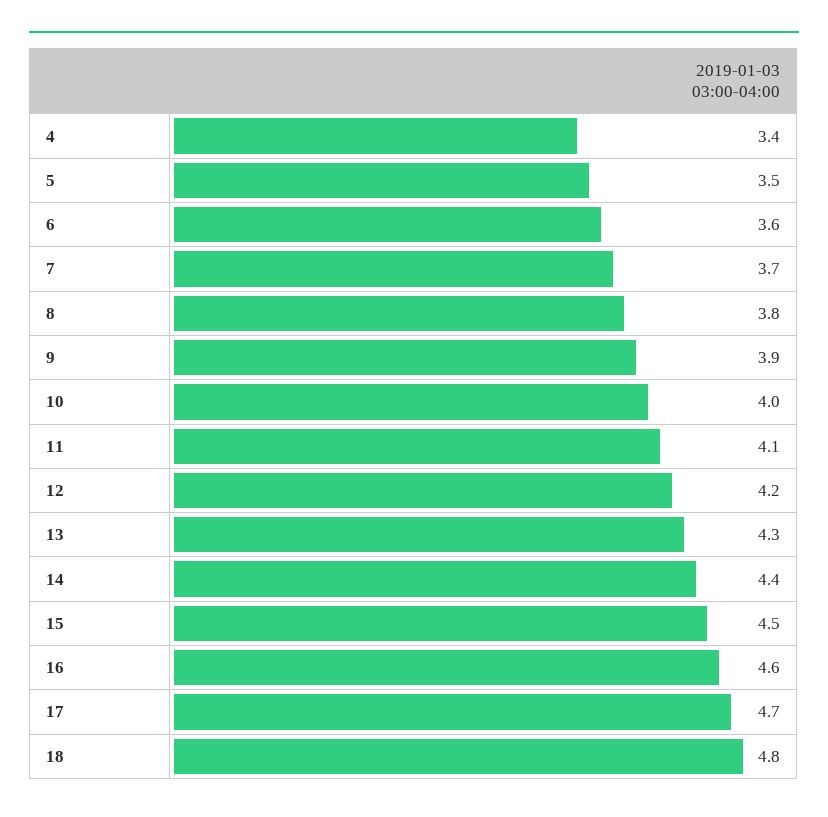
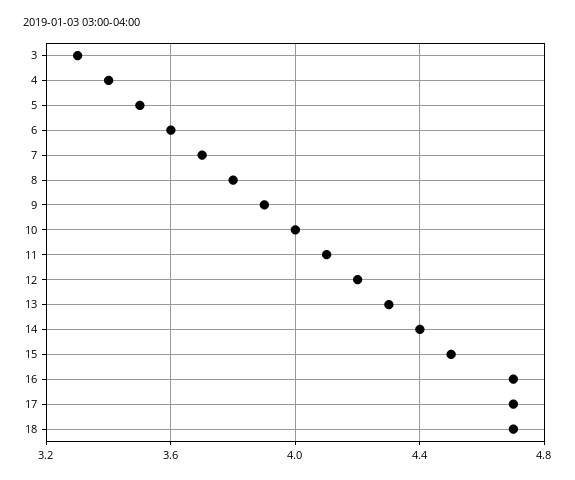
  {
    "4": 3.4,
    "5": 3.5,
    "6": 3.6,
    "7": 3.7,
    "8": 3.8,
    "9": 3.9,
    "10": 4,
    "11": 4.1,
    "12": 4.2,
    "13": 4.3,
    "14": 4.4,
    "15": 4.5,
-   "16": 4.6,
+   "16": 4.7,
    "17": 4.7,
-   "18": 4.8
+   "18": 4.7,
+   "3": 3.3
  }

